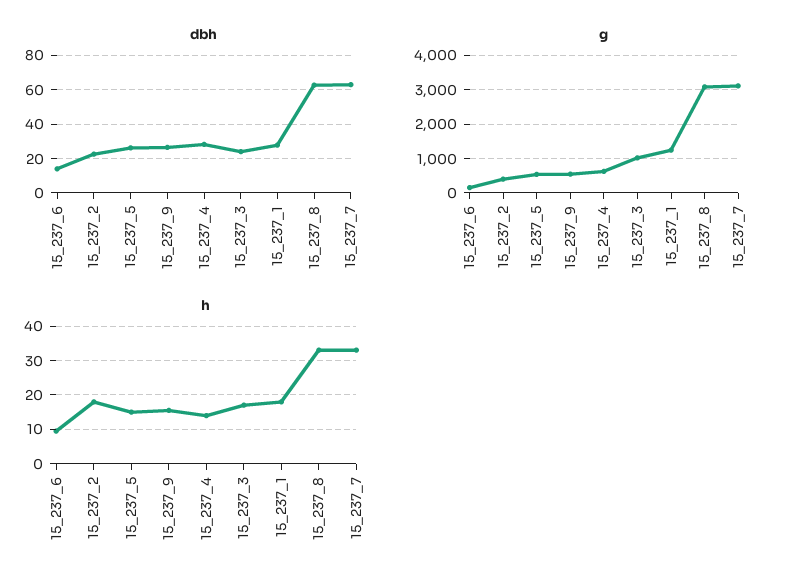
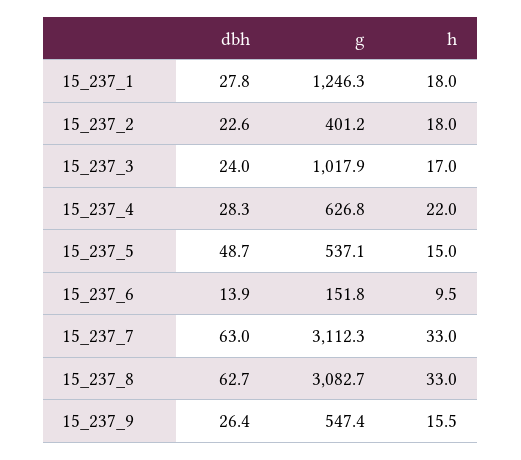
  {
    "dbh": {
      "15_237_6": 13.9,
      "15_237_2": 22.6,
-     "15_237_5": 25,
+     "15_237_5": 48.7,
      "15_237_9": 26.4,
      "15_237_4": 28.3,
      "15_237_3": 24,
      "15_237_1": 27.8,
      "15_237_8": 62.7,
      "15_237_7": 63
    },
    "g": {
      "15_237_6": 151.8,
      "15_237_2": 401.2,
      "15_237_5": 537.1,
      "15_237_9": 547.4,
      "15_237_4": 626.8,
      "15_237_3": 1017.9,
      "15_237_1": 1246.3,
      "15_237_8": 3082.7,
      "15_237_7": 3112.3
    },
    "h": {
      "15_237_6": 9.5,
      "15_237_2": 18,
      "15_237_5": 15,
      "15_237_9": 15.5,
-     "15_237_4": 14,
+     "15_237_4": 22,
      "15_237_3": 17,
      "15_237_1": 18,
      "15_237_8": 33,
      "15_237_7": 33
    }
  }

